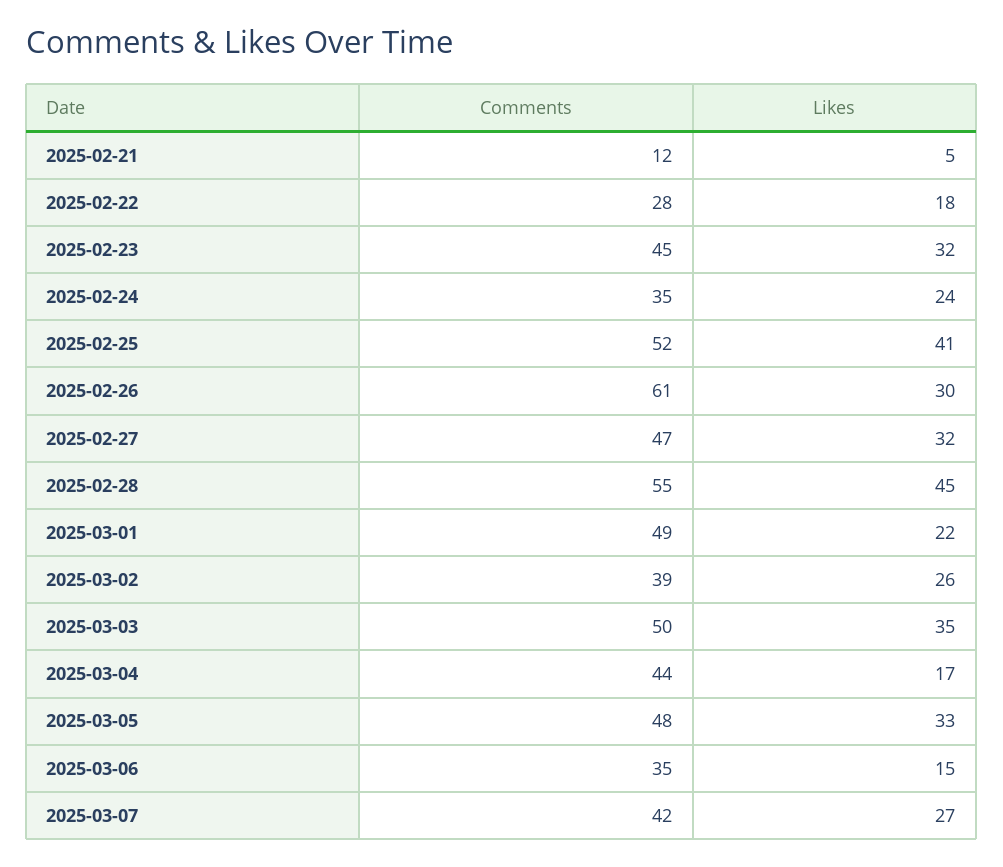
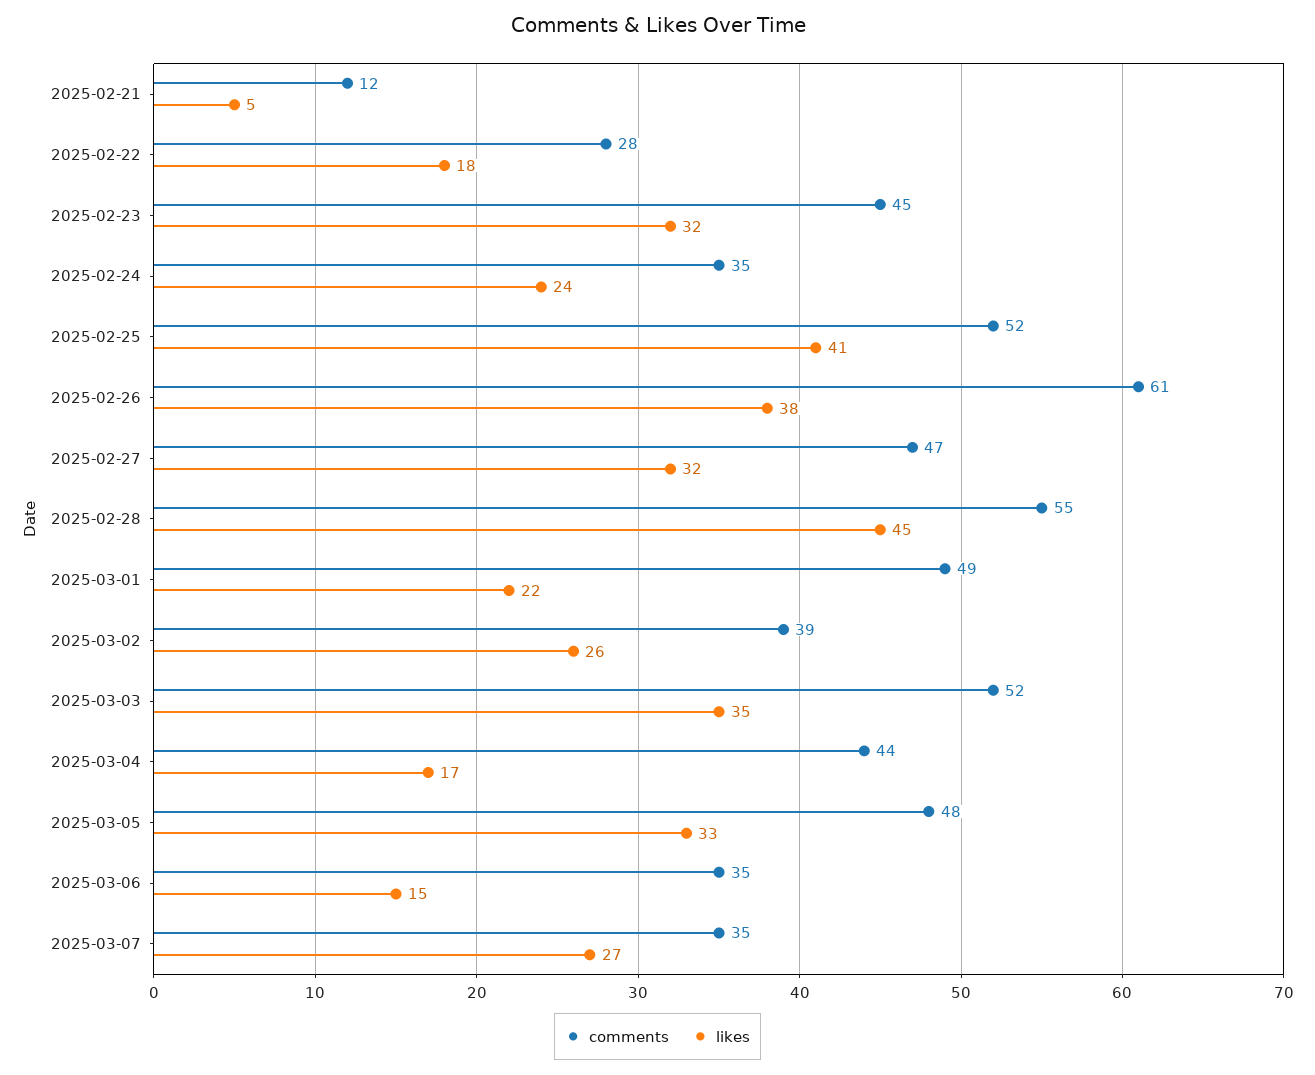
  {
    "Comments": {
      "2025-02-21": 12,
      "2025-02-22": 28,
      "2025-02-23": 45,
      "2025-02-24": 35,
      "2025-02-25": 52,
      "2025-02-26": 61,
      "2025-02-27": 47,
      "2025-02-28": 55,
      "2025-03-01": 49,
      "2025-03-02": 39,
-     "2025-03-03": 50,
+     "2025-03-03": 52,
      "2025-03-04": 44,
      "2025-03-05": 48,
      "2025-03-06": 35,
-     "2025-03-07": 42
+     "2025-03-07": 35
    },
    "Likes": {
      "2025-02-21": 5,
      "2025-02-22": 18,
      "2025-02-23": 32,
      "2025-02-24": 24,
      "2025-02-25": 41,
-     "2025-02-26": 30,
+     "2025-02-26": 38,
      "2025-02-27": 32,
      "2025-02-28": 45,
      "2025-03-01": 22,
      "2025-03-02": 26,
      "2025-03-03": 35,
      "2025-03-04": 17,
      "2025-03-05": 33,
      "2025-03-06": 15,
      "2025-03-07": 27
    }
  }

